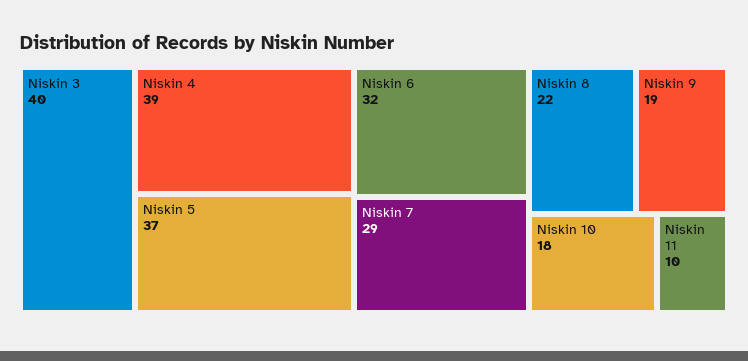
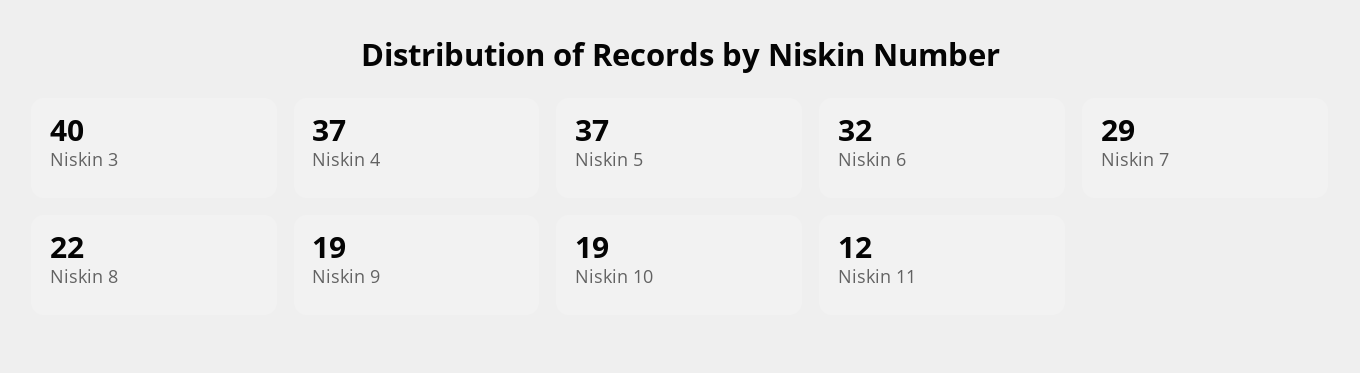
  {
    "Niskin 3": 40,
-   "Niskin 4": 39,
+   "Niskin 4": 37,
    "Niskin 5": 37,
    "Niskin 6": 32,
    "Niskin 7": 29,
    "Niskin 8": 22,
    "Niskin 9": 19,
-   "Niskin 10": 18,
+   "Niskin 10": 19,
-   "Niskin 11": 10
+   "Niskin 11": 12
  }

